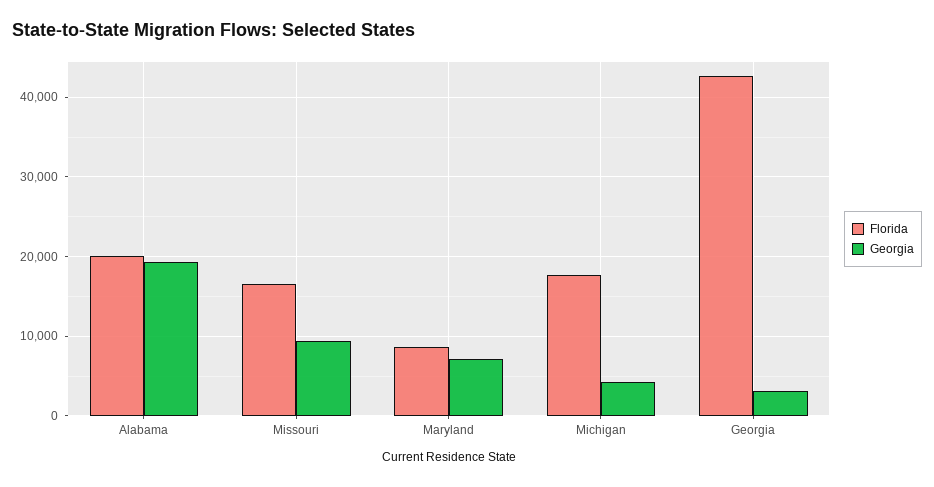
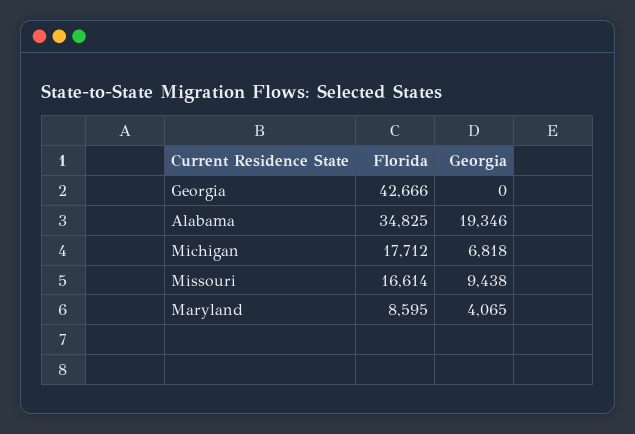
  {
    "Florida": {
-     "Alabama": 20000,
+     "Alabama": 34825,
      "Missouri": 16614,
      "Maryland": 8595,
      "Michigan": 17712,
      "Georgia": 42666
    },
    "Georgia": {
      "Alabama": 19346,
      "Missouri": 9438,
-     "Maryland": 7000,
+     "Maryland": 4065,
-     "Michigan": 4000,
+     "Michigan": 6818,
-     "Georgia": 3000
+     "Georgia": 0
    }
  }

